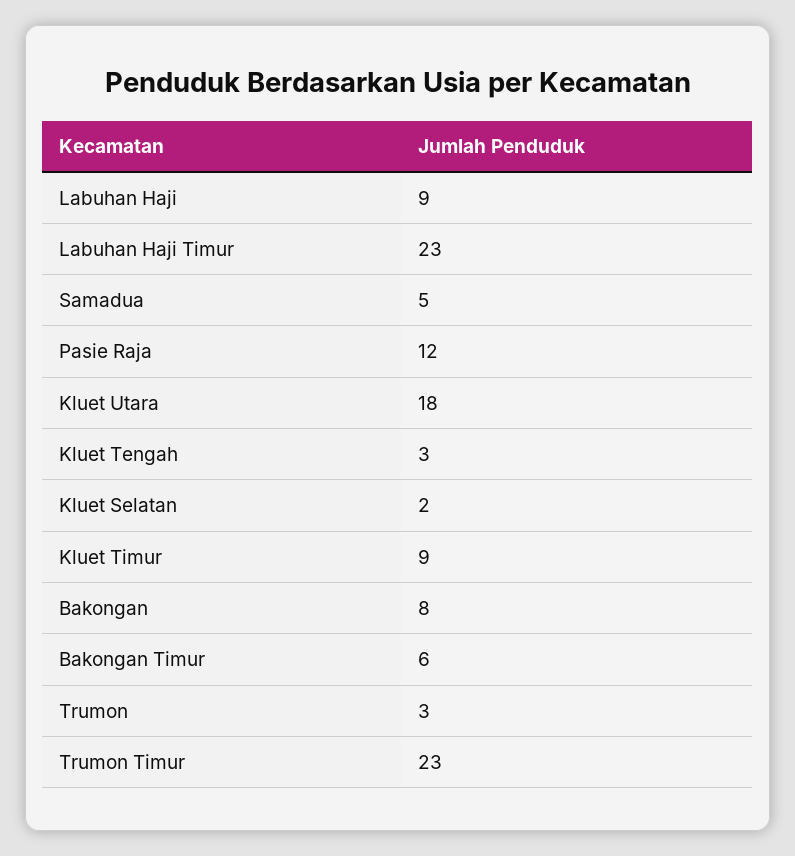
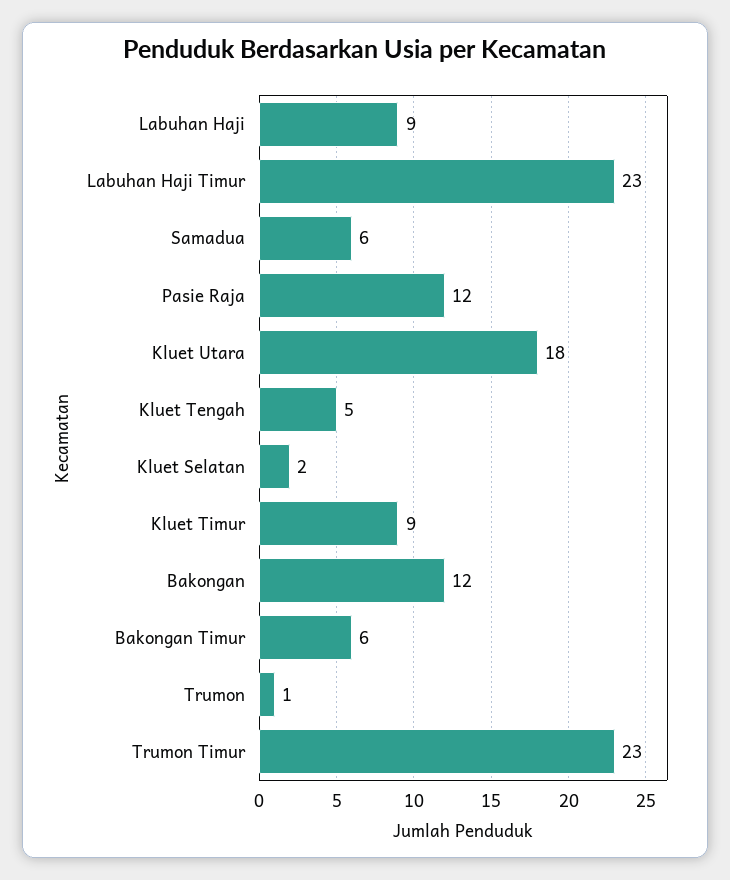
  {
    "Labuhan Haji": 9,
    "Labuhan Haji Timur": 23,
-   "Samadua": 5,
+   "Samadua": 6,
    "Pasie Raja": 12,
    "Kluet Utara": 18,
-   "Kluet Tengah": 3,
+   "Kluet Tengah": 5,
    "Kluet Selatan": 2,
    "Kluet Timur": 9,
-   "Bakongan": 8,
+   "Bakongan": 12,
    "Bakongan Timur": 6,
-   "Trumon": 3,
+   "Trumon": 1,
    "Trumon Timur": 23
  }

